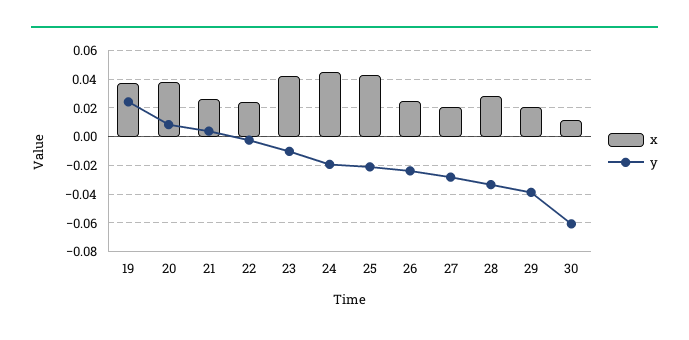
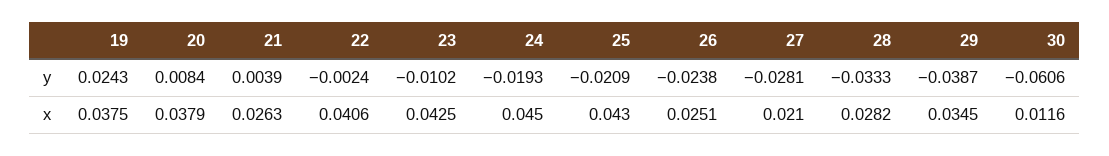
  {
    "x": {
      "19": 0.0375,
      "20": 0.0379,
      "21": 0.0263,
-     "22": 0.025,
+     "22": 0.0406,
      "23": 0.0425,
      "24": 0.045,
      "25": 0.043,
      "26": 0.0251,
      "27": 0.021,
      "28": 0.0282,
-     "29": 0.02,
+     "29": 0.0345,
      "30": 0.0116
    },
    "y": {
      "19": 0.0243,
      "20": 0.0084,
      "21": 0.0039,
      "22": -0.0024,
      "23": -0.0102,
      "24": -0.0193,
      "25": -0.0209,
      "26": -0.0238,
      "27": -0.0281,
      "28": -0.0333,
      "29": -0.0387,
      "30": -0.0606
    }
  }

